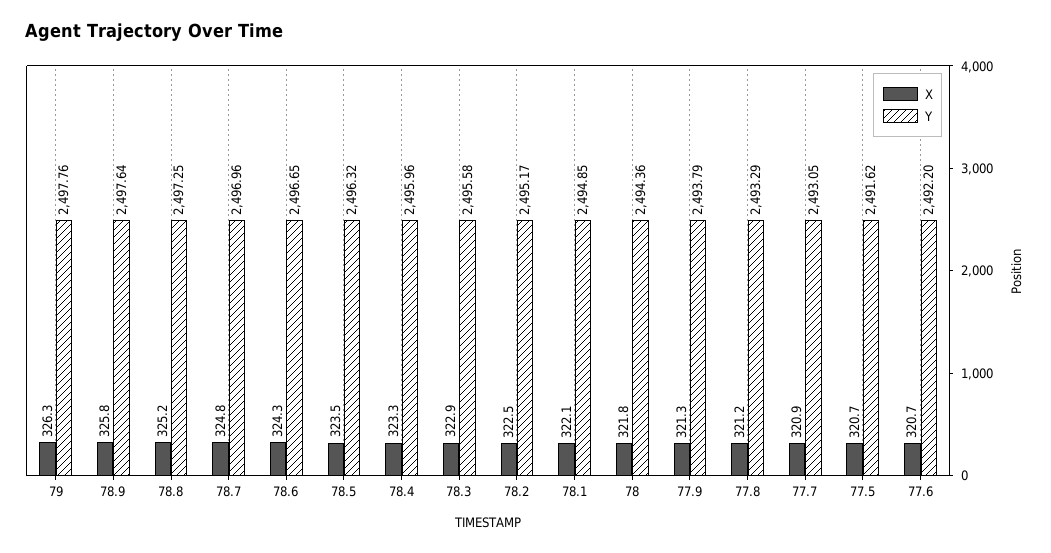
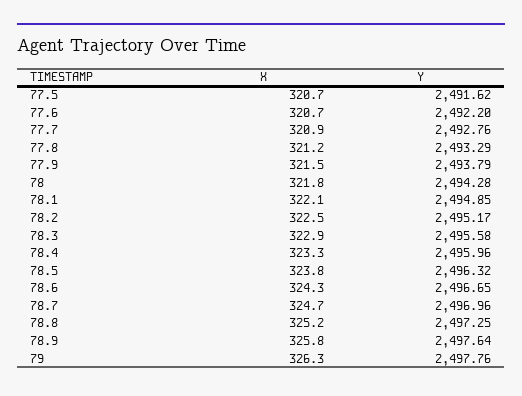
  {
    "X": {
      "79": 326.3,
      "78.9": 325.8,
      "78.8": 325.2,
-     "78.7": 324.8,
+     "78.7": 324.7,
      "78.6": 324.3,
-     "78.5": 323.5,
+     "78.5": 323.8,
      "78.4": 323.3,
      "78.3": 322.9,
      "78.2": 322.5,
      "78.1": 322.1,
      "78": 321.8,
-     "77.9": 321.3,
+     "77.9": 321.5,
      "77.8": 321.2,
      "77.7": 320.9,
      "77.5": 320.7,
      "77.6": 320.7
    },
    "Y": {
      "79": 2497.76,
      "78.9": 2497.64,
      "78.8": 2497.25,
      "78.7": 2496.96,
      "78.6": 2496.65,
      "78.5": 2496.32,
      "78.4": 2495.96,
      "78.3": 2495.58,
      "78.2": 2495.17,
      "78.1": 2494.85,
-     "78": 2494.36,
+     "78": 2494.28,
      "77.9": 2493.79,
      "77.8": 2493.29,
-     "77.7": 2493.05,
+     "77.7": 2492.76,
      "77.5": 2491.62,
      "77.6": 2492.2
    }
  }

